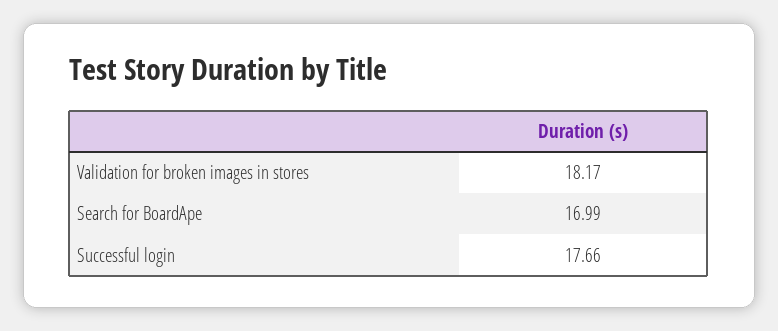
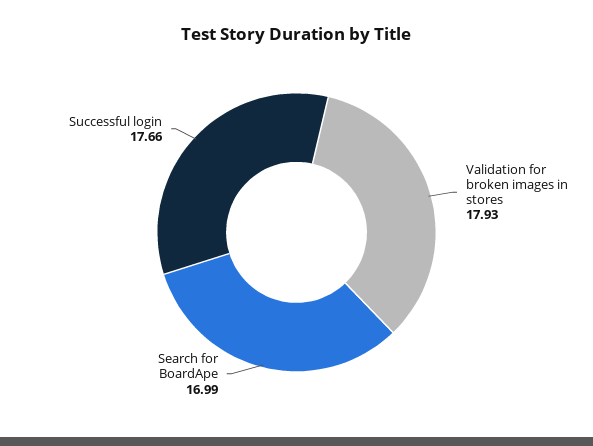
  {
-   "Validation for broken images in stores": 18.17,
+   "Validation for broken images in stores": 17.93,
    "Search for BoardApe": 16.99,
    "Successful login": 17.66
  }

